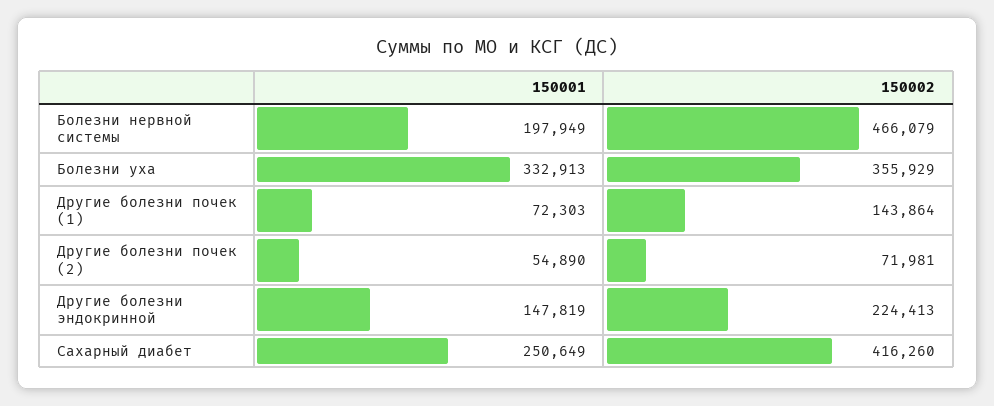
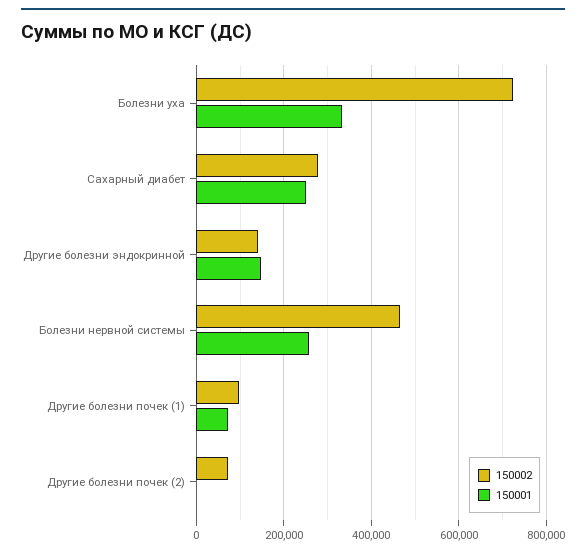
  {
    "150001": {
-     "Болезни нервной системы": 197949,
+     "Болезни нервной системы": 260000,
      "Болезни уха": 332913,
      "Другие болезни почек (1)": 72303,
-     "Другие болезни почек (2)": 54890,
+     "Другие болезни почек (2)": 0,
      "Другие болезни эндокринной": 147819,
      "Сахарный диабет": 250649
    },
    "150002": {
      "Болезни нервной системы": 466079,
-     "Болезни уха": 355929,
+     "Болезни уха": 720000,
-     "Другие болезни почек (1)": 143864,
+     "Другие болезни почек (1)": 100000,
      "Другие болезни почек (2)": 71981,
-     "Другие болезни эндокринной": 224413,
+     "Другие болезни эндокринной": 140000,
-     "Сахарный диабет": 416260
+     "Сахарный диабет": 280000
    }
  }

